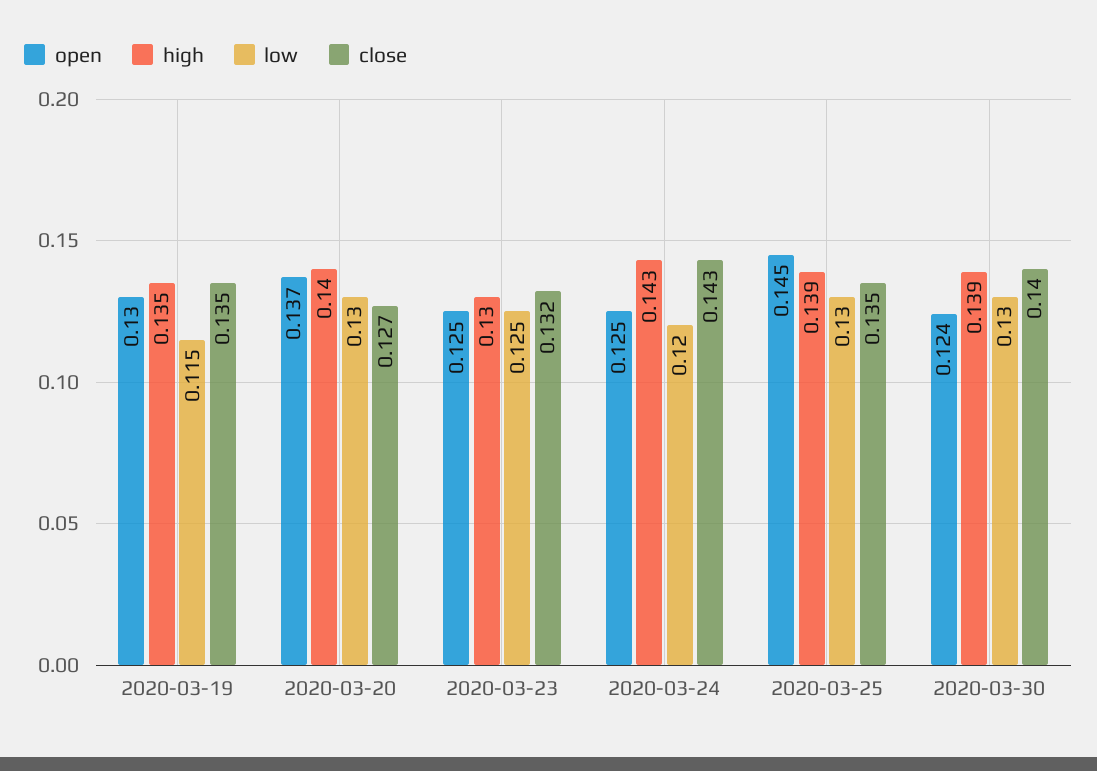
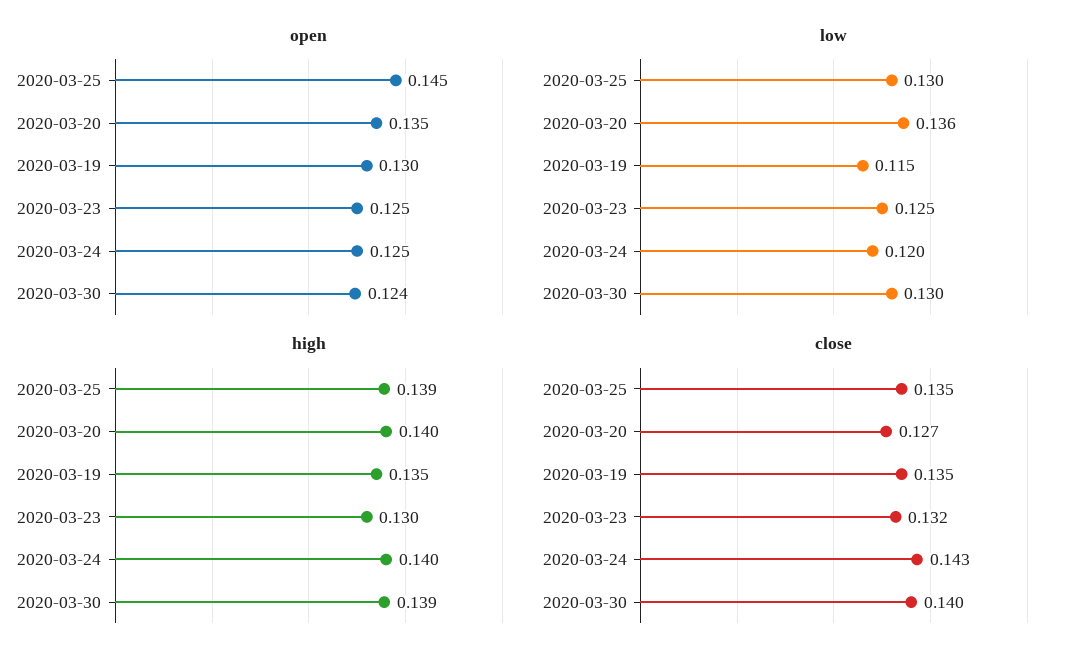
  {
    "open": {
      "2020-03-19": 0.13,
-     "2020-03-20": 0.137,
+     "2020-03-20": 0.135,
      "2020-03-23": 0.125,
      "2020-03-24": 0.125,
      "2020-03-25": 0.145,
      "2020-03-30": 0.124
    },
    "high": {
      "2020-03-19": 0.135,
      "2020-03-20": 0.14,
      "2020-03-23": 0.13,
-     "2020-03-24": 0.143,
+     "2020-03-24": 0.14,
      "2020-03-25": 0.139,
      "2020-03-30": 0.139
    },
    "low": {
      "2020-03-19": 0.115,
-     "2020-03-20": 0.13,
+     "2020-03-20": 0.136,
      "2020-03-23": 0.125,
      "2020-03-24": 0.12,
      "2020-03-25": 0.13,
      "2020-03-30": 0.13
    },
    "close": {
      "2020-03-19": 0.135,
      "2020-03-20": 0.127,
      "2020-03-23": 0.132,
      "2020-03-24": 0.143,
      "2020-03-25": 0.135,
      "2020-03-30": 0.14
    }
  }

